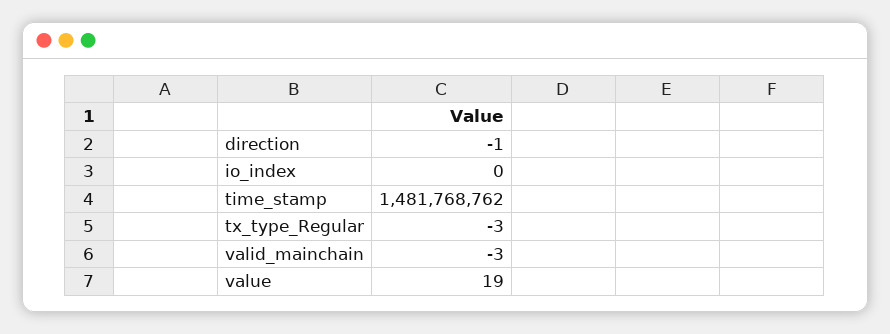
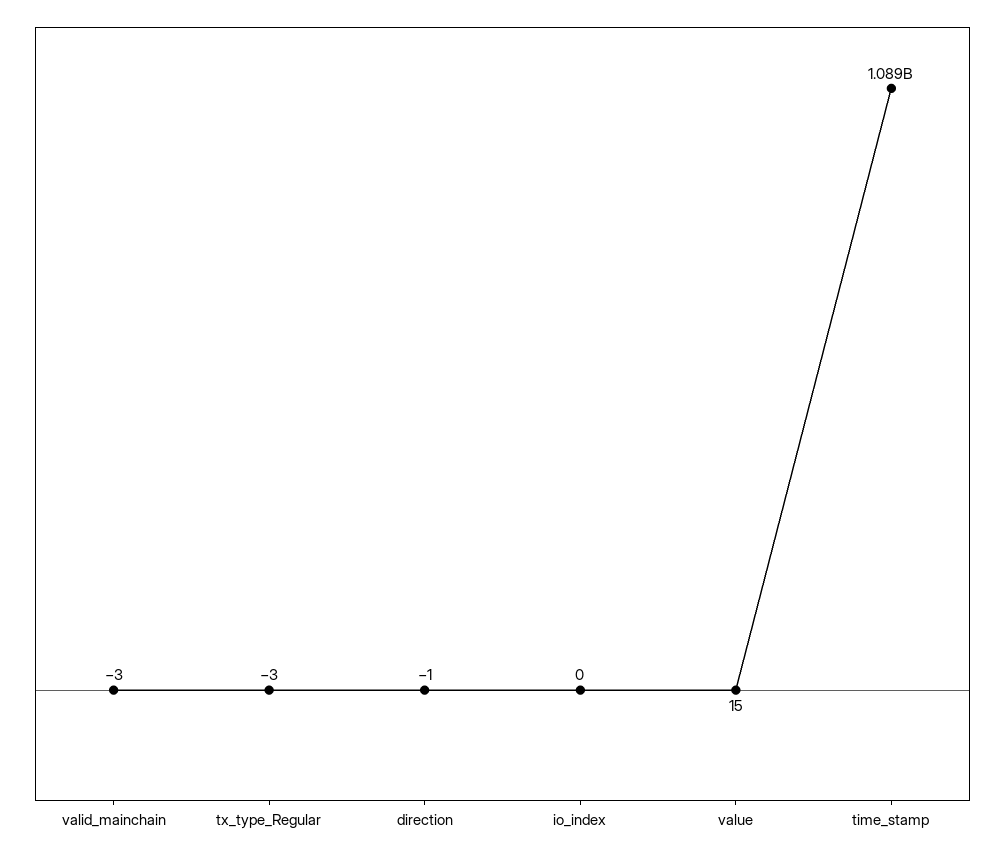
  {
    "direction": -1,
    "io_index": 0,
-   "time_stamp": 1481768762,
+   "time_stamp": 1089000000,
    "tx_type_Regular": -3,
    "valid_mainchain": -3,
-   "value": 19
+   "value": 15
  }

